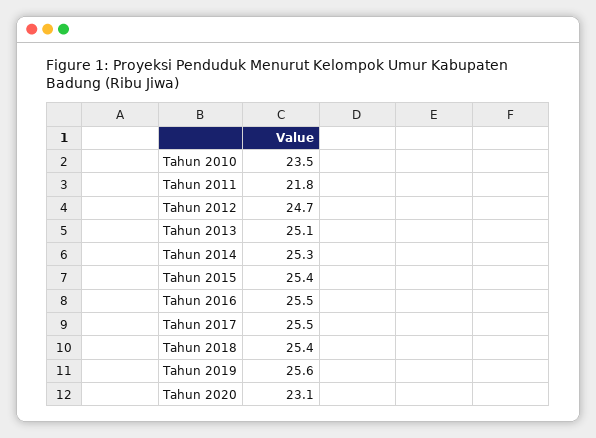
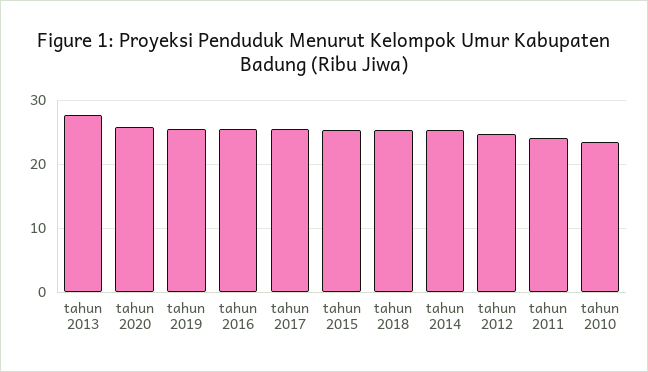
  {
    "Tahun 2010": 23.5,
-   "Tahun 2011": 21.8,
+   "Tahun 2011": 24,
    "Tahun 2012": 24.7,
-   "Tahun 2013": 25.1,
+   "Tahun 2013": 28,
    "Tahun 2014": 25.3,
    "Tahun 2015": 25.4,
    "Tahun 2016": 25.5,
    "Tahun 2017": 25.5,
    "Tahun 2018": 25.4,
    "Tahun 2019": 25.6,
-   "Tahun 2020": 23.1
+   "Tahun 2020": 26
  }

